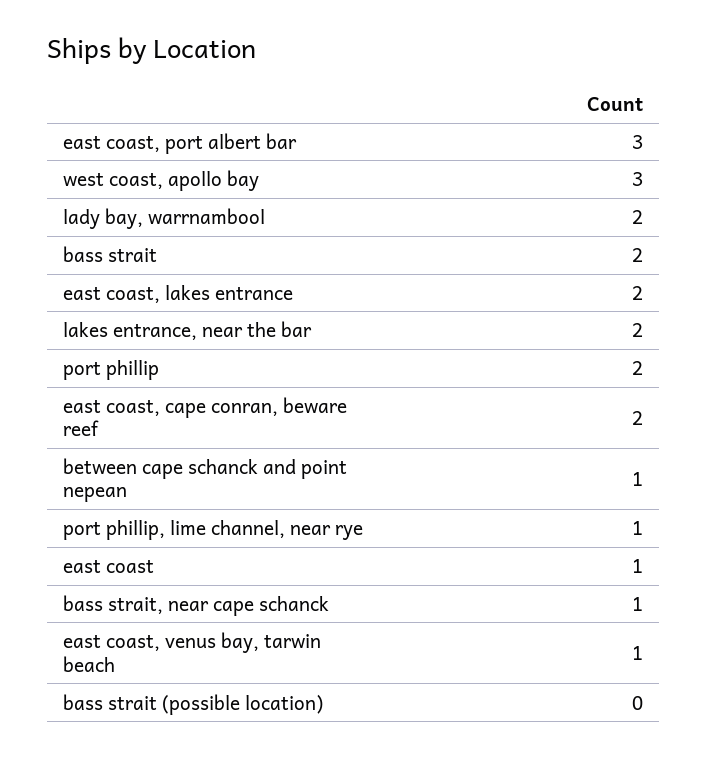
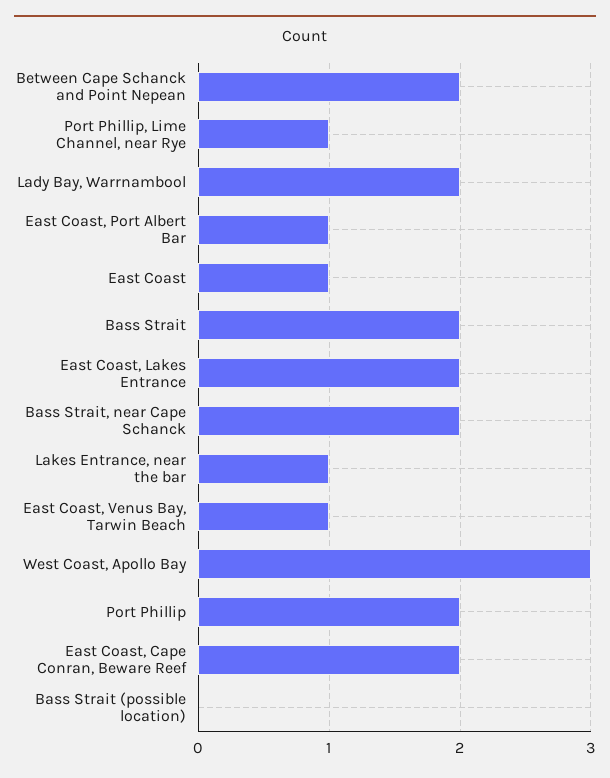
  {
-   "east coast, port albert bar": 3,
+   "east coast, port albert bar": 1,
    "west coast, apollo bay": 3,
    "lady bay, warrnambool": 2,
    "bass strait": 2,
    "east coast, lakes entrance": 2,
-   "lakes entrance, near the bar": 2,
+   "lakes entrance, near the bar": 1,
    "port phillip": 2,
    "east coast, cape conran, beware reef": 2,
-   "between cape schanck and point nepean": 1,
+   "between cape schanck and point nepean": 2,
    "port phillip, lime channel, near rye": 1,
    "east coast": 1,
-   "bass strait, near cape schanck": 1,
+   "bass strait, near cape schanck": 2,
    "east coast, venus bay, tarwin beach": 1,
    "bass strait (possible location)": 0
  }

